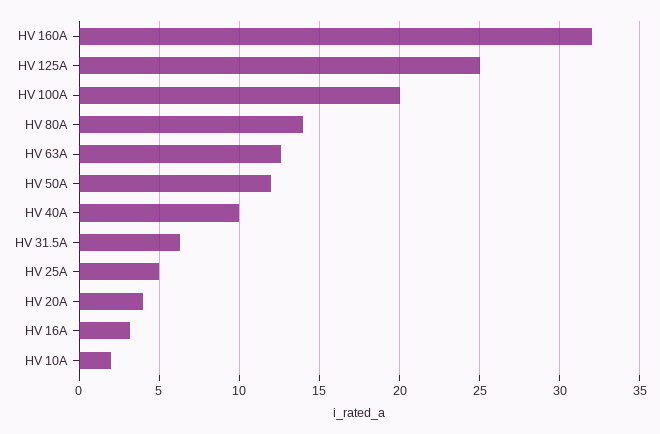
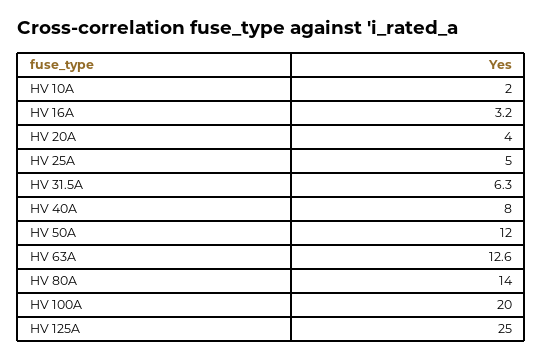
  {
-   "HV 160A": 32,
    "HV 125A": 25,
    "HV 100A": 20,
    "HV 80A": 14,
    "HV 63A": 12.6,
    "HV 50A": 12,
-   "HV 40A": 10,
+   "HV 40A": 8,
    "HV 31.5A": 6.3,
    "HV 25A": 5,
    "HV 20A": 4,
    "HV 16A": 3.2,
    "HV 10A": 2
  }

